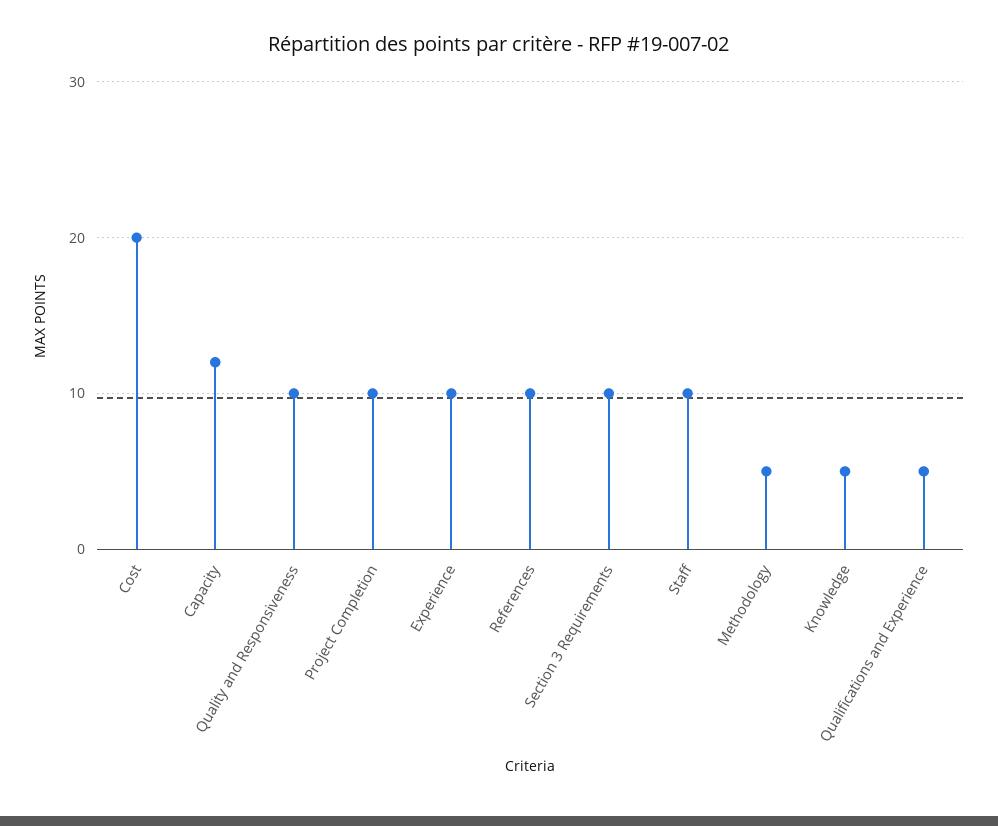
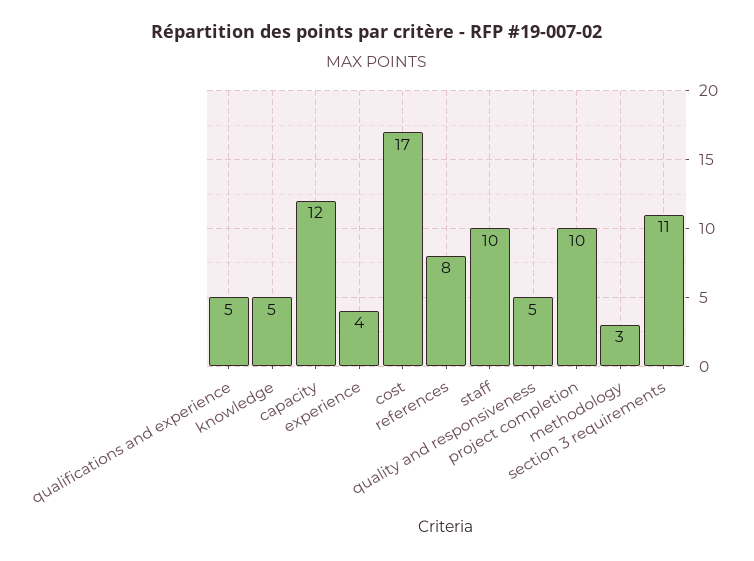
  {
-   "Cost": 20,
+   "Cost": 17,
    "Capacity": 12,
-   "Quality and Responsiveness": 10,
+   "Quality and Responsiveness": 5,
    "Project Completion": 10,
-   "Experience": 10,
+   "Experience": 4,
-   "References": 10,
+   "References": 8,
-   "Section 3 Requirements": 10,
+   "Section 3 Requirements": 11,
    "Staff": 10,
-   "Methodology": 5,
+   "Methodology": 3,
    "Knowledge": 5,
    "Qualifications and Experience": 5
  }

